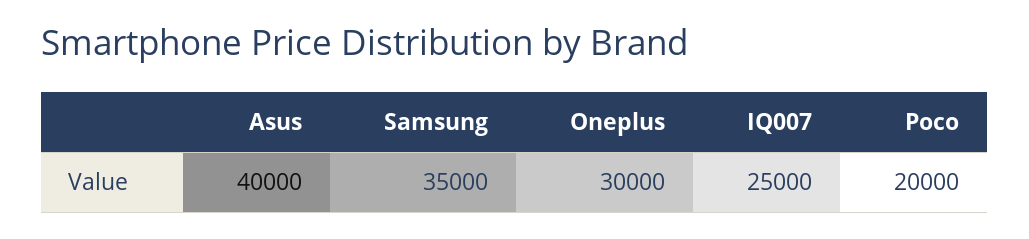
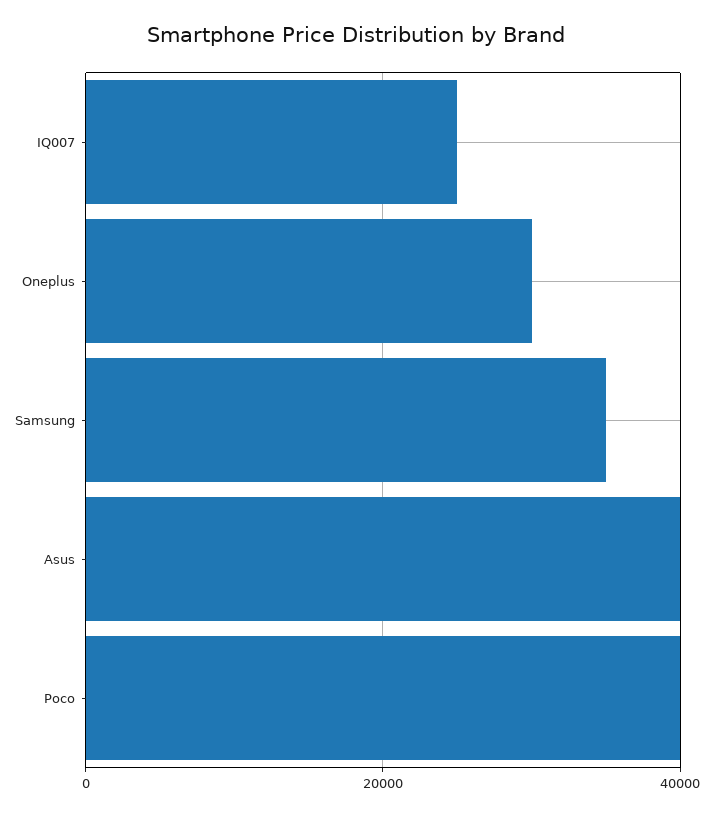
  {
    "Asus": 40000,
    "Samsung": 35000,
    "Oneplus": 30000,
    "IQ007": 25000,
-   "Poco": 20000
+   "Poco": 40000
  }

